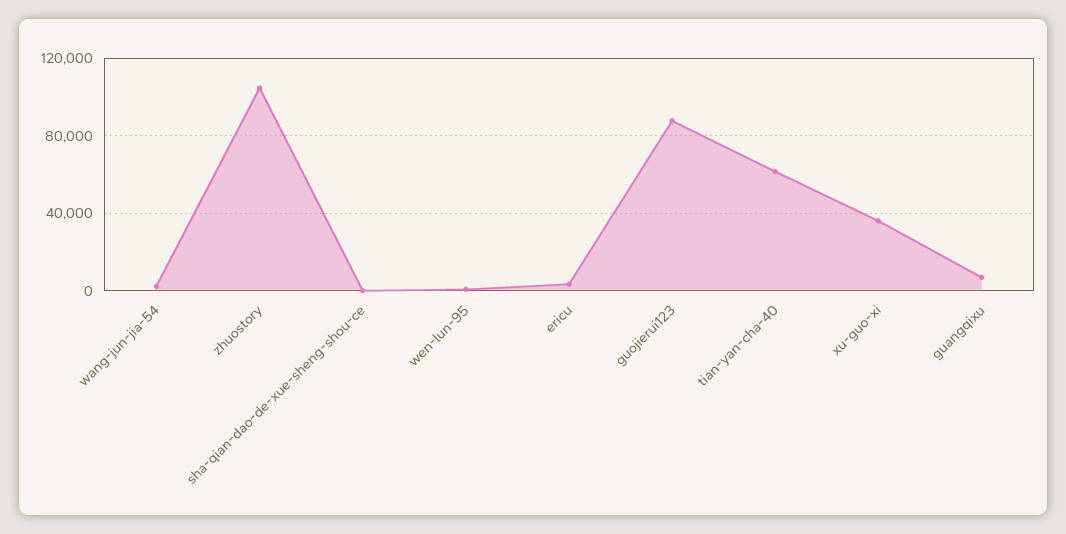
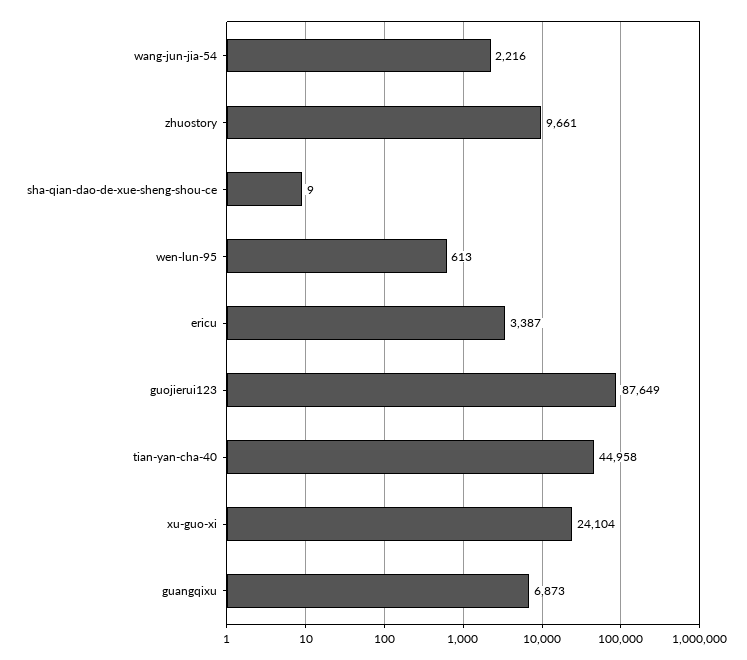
  {
    "wang-jun-jia-54": 2216,
-   "zhuostory": 105000,
+   "zhuostory": 9661,
    "sha-qian-dao-de-xue-sheng-shou-ce": 9,
    "wen-lun-95": 613,
    "ericu": 3387,
    "guojierui123": 87649,
-   "tian-yan-cha-40": 60000,
+   "tian-yan-cha-40": 44958,
-   "xu-guo-xi": 35000,
+   "xu-guo-xi": 24104,
    "guangqixu": 6873
  }

